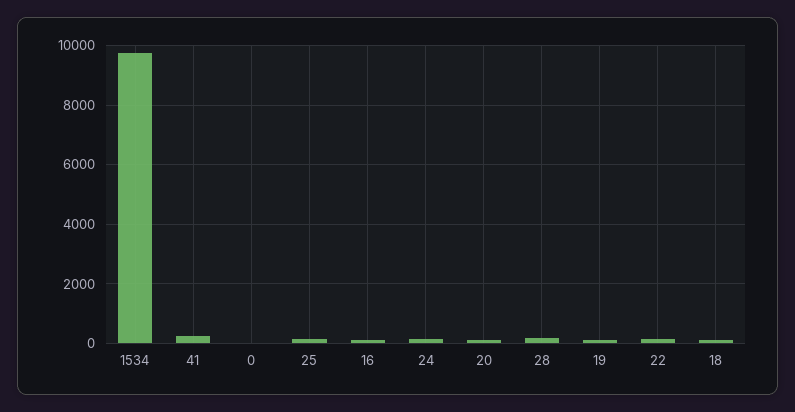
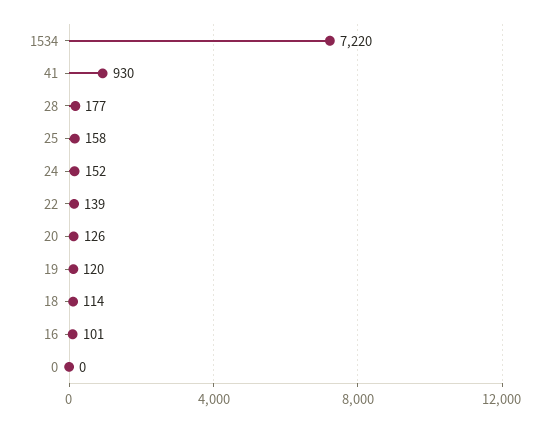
  {
-   "1534": 9750,
+   "1534": 7220,
-   "41": 250,
+   "41": 930,
    "0": 0,
    "25": 158,
    "16": 101,
    "24": 152,
    "20": 126,
    "28": 177,
    "19": 120,
    "22": 139,
    "18": 114
  }

